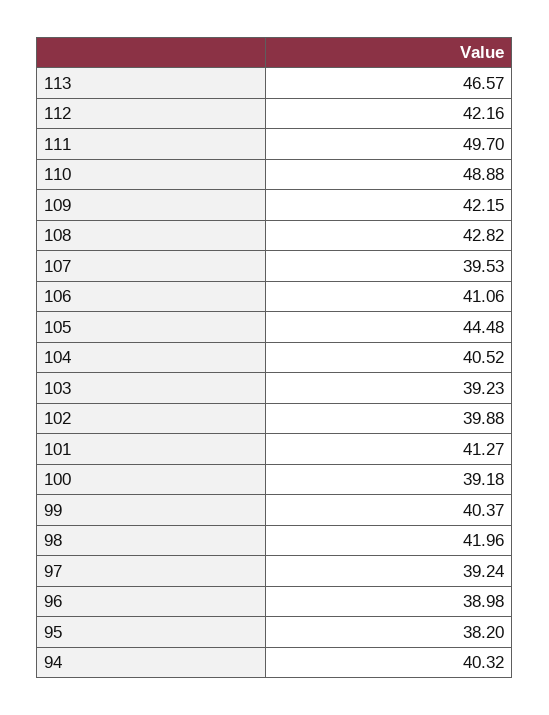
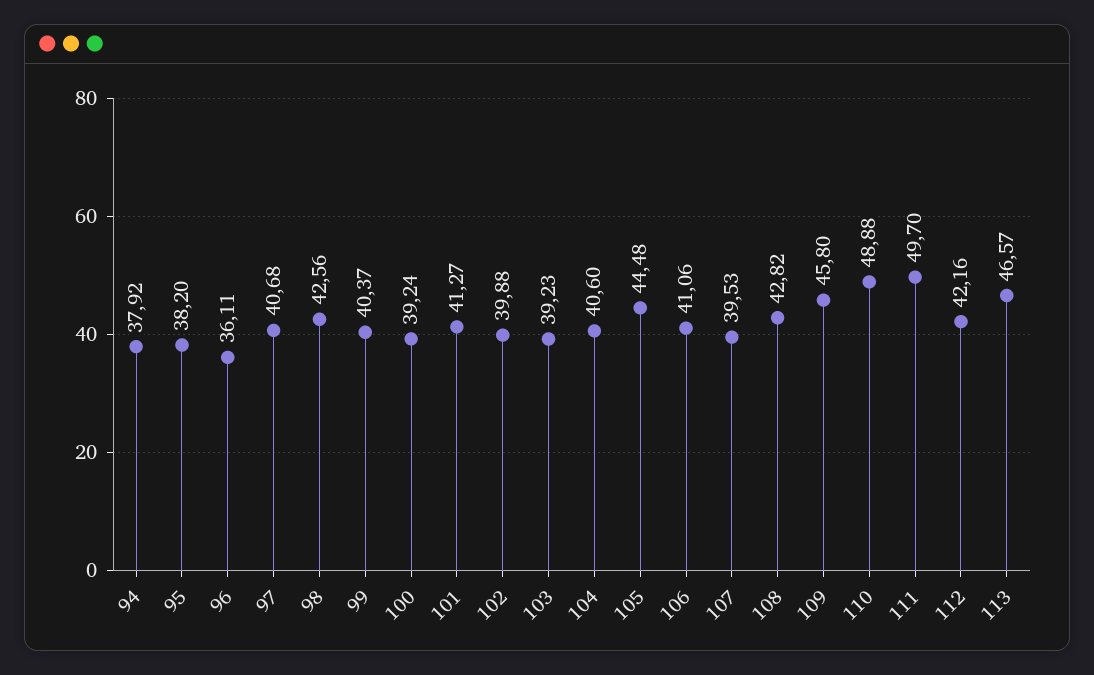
  {
    "113": 46.57,
    "112": 42.16,
    "111": 49.7,
    "110": 48.88,
-   "109": 42.15,
+   "109": 45.8,
    "108": 42.82,
    "107": 39.53,
    "106": 41.06,
    "105": 44.48,
-   "104": 40.52,
+   "104": 40.6,
    "103": 39.23,
    "102": 39.88,
    "101": 41.27,
-   "100": 39.18,
+   "100": 39.24,
    "99": 40.37,
-   "98": 41.96,
+   "98": 42.56,
-   "97": 39.24,
+   "97": 40.68,
-   "96": 38.98,
+   "96": 36.11,
    "95": 38.2,
-   "94": 40.32
+   "94": 37.92
  }

